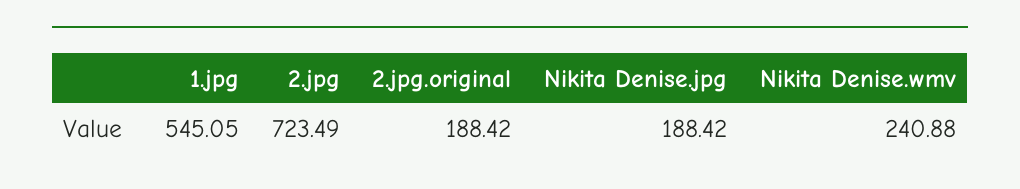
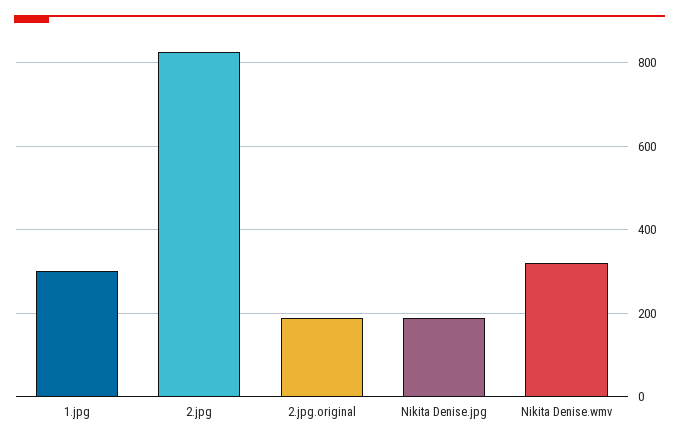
  {
-   "1.jpg": 545.05,
+   "1.jpg": 300,
-   "2.jpg": 723.49,
+   "2.jpg": 820,
    "2.jpg.original": 188.42,
    "Nikita Denise.jpg": 188.42,
-   "Nikita Denise.wmv": 240.88
+   "Nikita Denise.wmv": 320
  }

